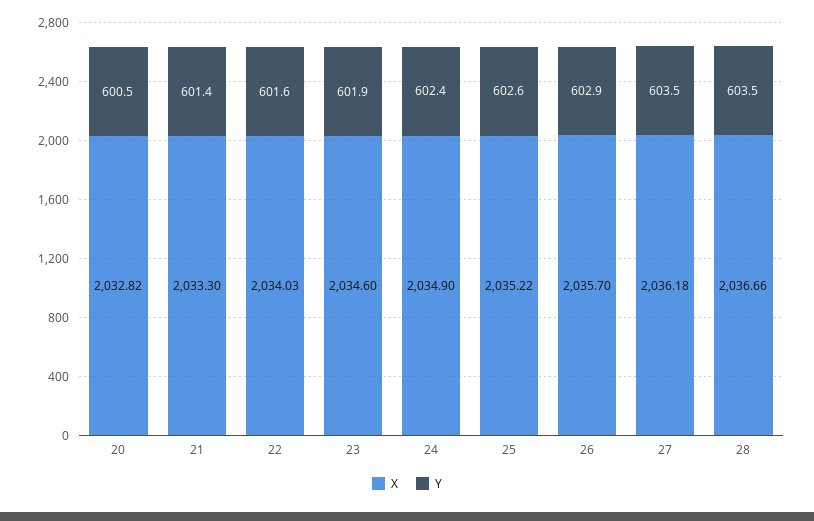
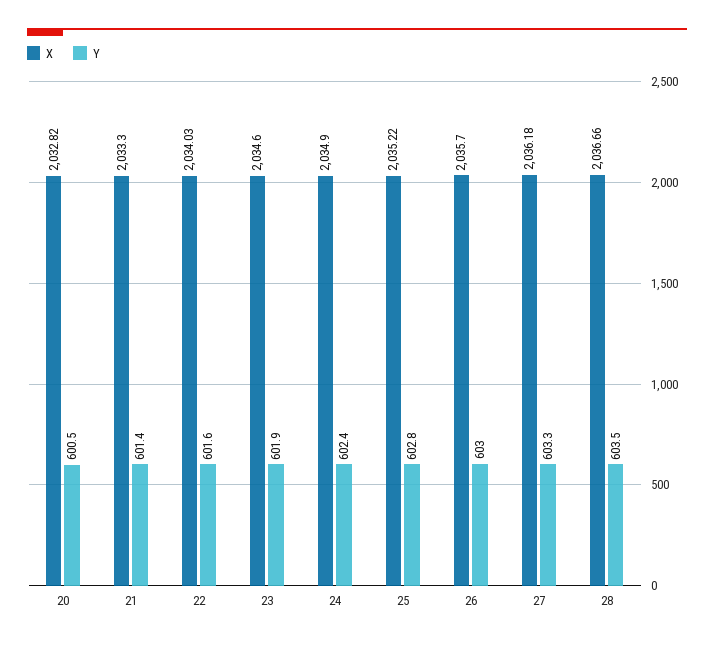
  {
    "X": {
      "20": 2032.82,
      "21": 2033.3,
      "22": 2034.03,
      "23": 2034.6,
      "24": 2034.9,
      "25": 2035.22,
      "26": 2035.7,
      "27": 2036.18,
      "28": 2036.66
    },
    "Y": {
      "20": 600.5,
      "21": 601.4,
      "22": 601.6,
      "23": 601.9,
      "24": 602.4,
-     "25": 602.6,
+     "25": 602.8,
-     "26": 602.9,
+     "26": 603,
-     "27": 603.5,
+     "27": 603.3,
      "28": 603.5
    }
  }

